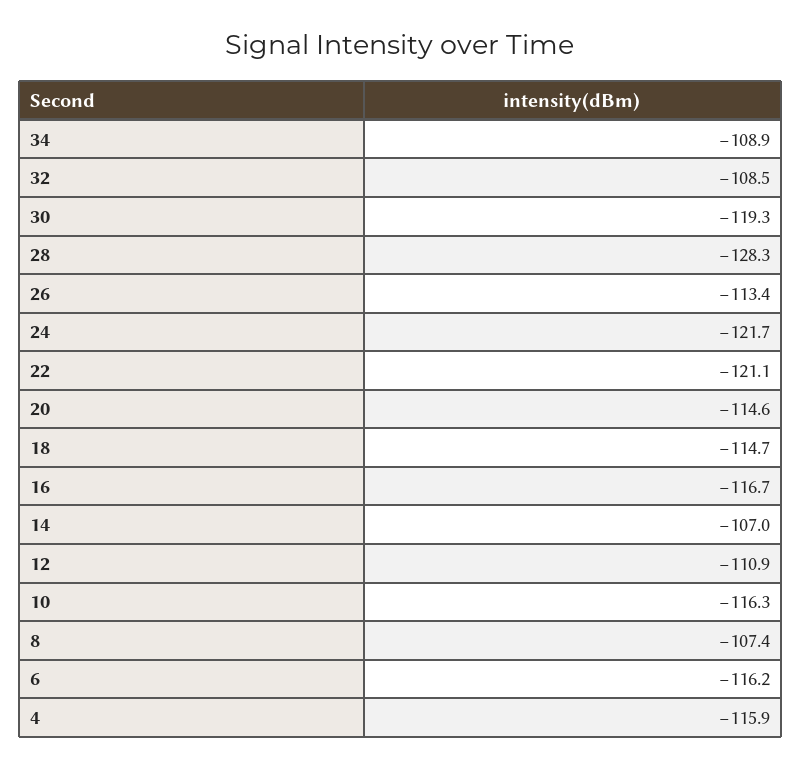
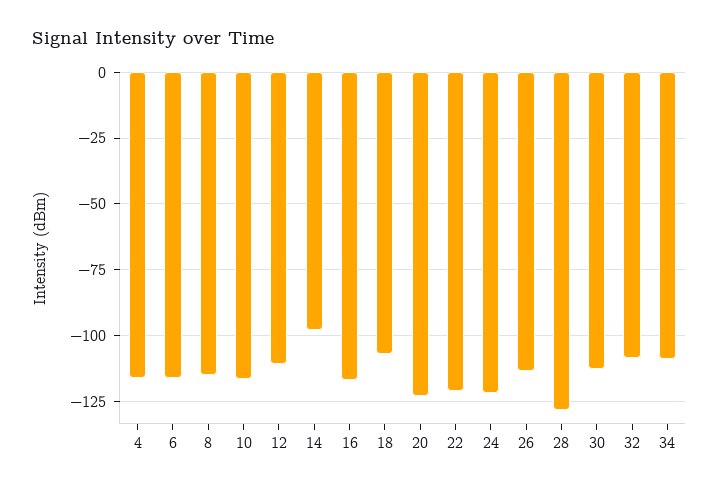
  {
    "34": -108.9,
    "32": -108.5,
-   "30": -119.3,
+   "30": -112.5,
    "28": -128.3,
    "26": -113.4,
    "24": -121.7,
    "22": -121.1,
-   "20": -114.6,
+   "20": -122.5,
-   "18": -114.7,
+   "18": -107.5,
    "16": -116.7,
-   "14": -107,
+   "14": -97.5,
    "12": -110.9,
    "10": -116.3,
-   "8": -107.4,
+   "8": -115,
    "6": -116.2,
    "4": -115.9
  }

